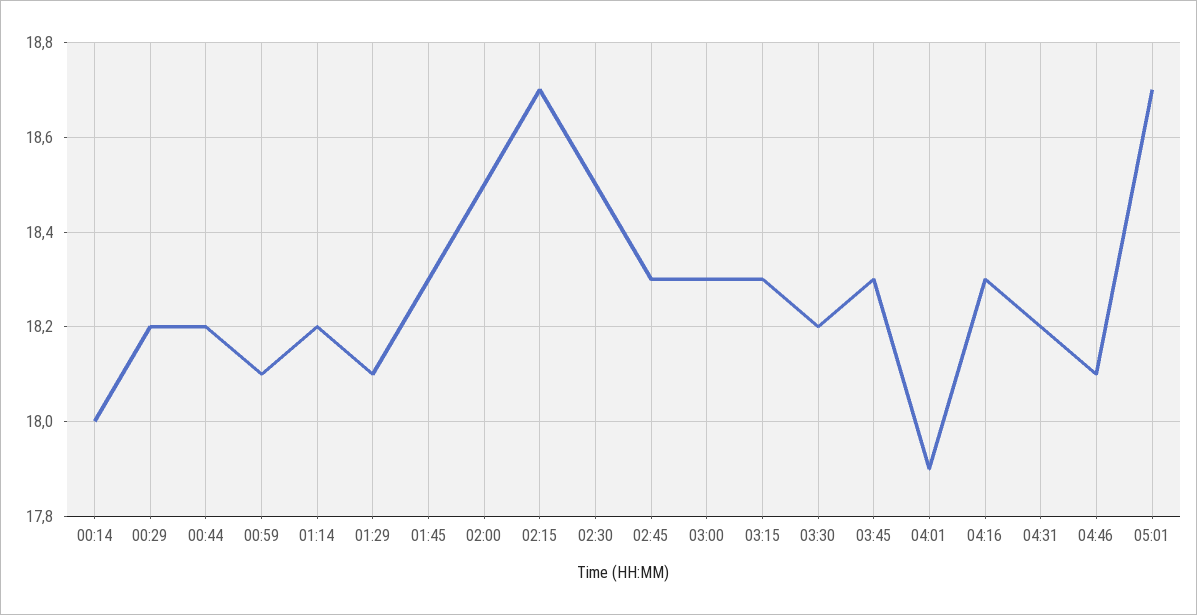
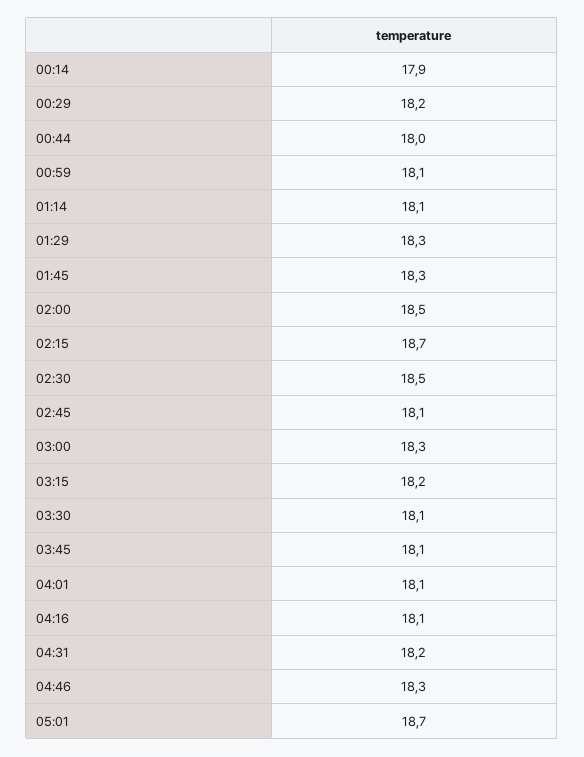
  {
-   "00:14": 18,
+   "00:14": 17.9,
    "00:29": 18.2,
-   "00:44": 18.2,
+   "00:44": 18,
    "00:59": 18.1,
-   "01:14": 18.2,
+   "01:14": 18.1,
-   "01:29": 18.1,
+   "01:29": 18.3,
    "01:45": 18.3,
    "02:00": 18.5,
    "02:15": 18.7,
    "02:30": 18.5,
-   "02:45": 18.3,
+   "02:45": 18.1,
    "03:00": 18.3,
-   "03:15": 18.3,
+   "03:15": 18.2,
-   "03:30": 18.2,
+   "03:30": 18.1,
-   "03:45": 18.3,
+   "03:45": 18.1,
-   "04:01": 17.9,
+   "04:01": 18.1,
-   "04:16": 18.3,
+   "04:16": 18.1,
    "04:31": 18.2,
-   "04:46": 18.1,
+   "04:46": 18.3,
    "05:01": 18.7
  }

